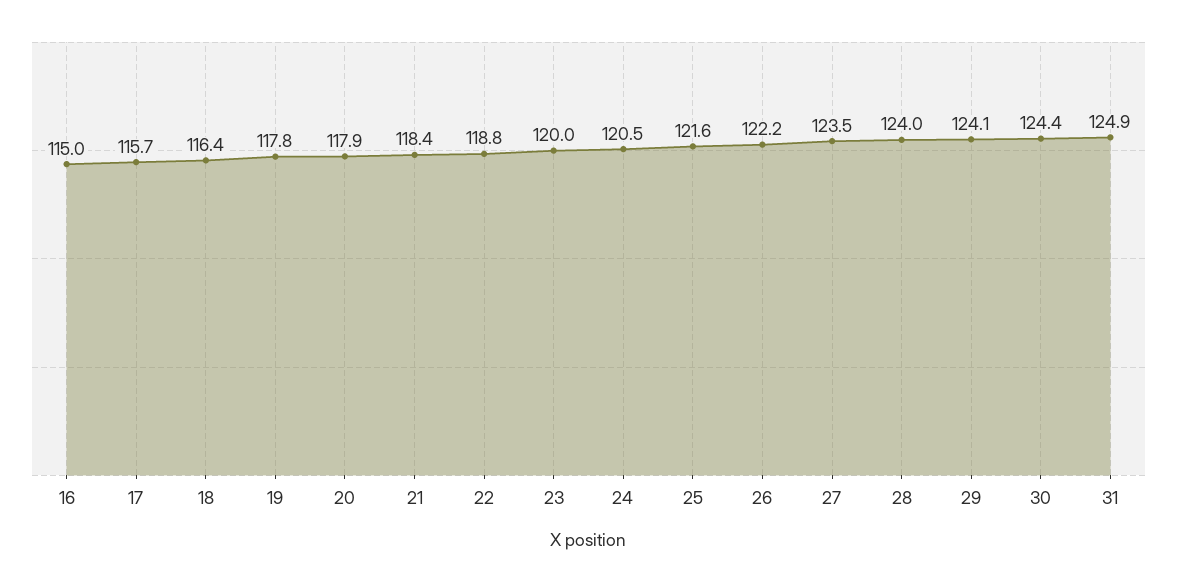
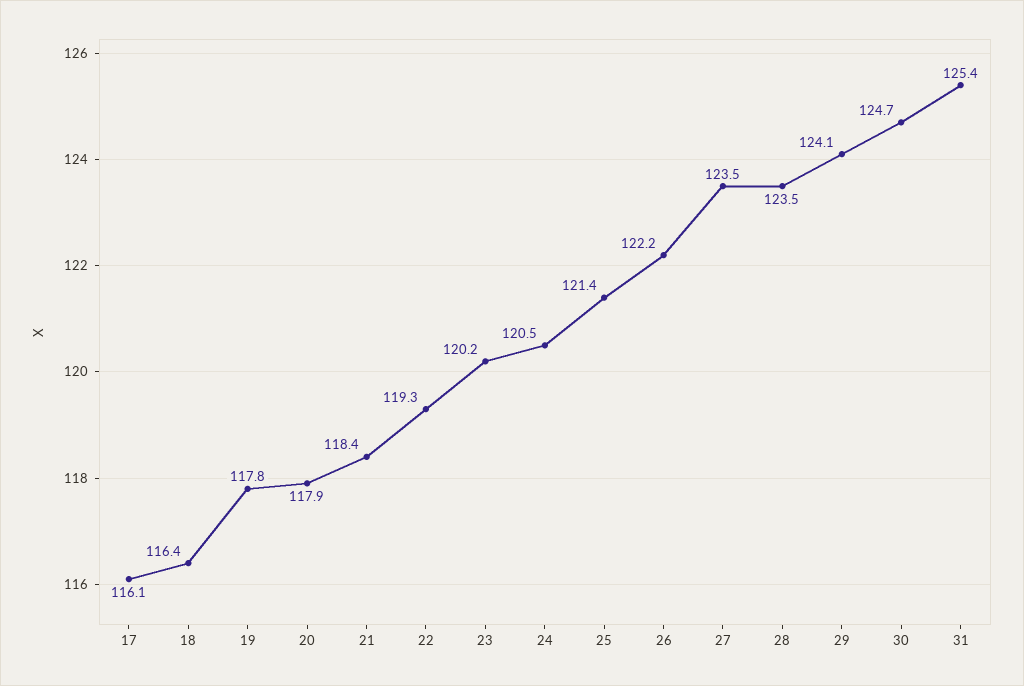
  {
-   "16": 115,
-   "17": 115.7,
+   "17": 116.1,
    "18": 116.4,
    "19": 117.8,
    "20": 117.9,
    "21": 118.4,
-   "22": 118.8,
+   "22": 119.3,
-   "23": 120,
+   "23": 120.2,
    "24": 120.5,
-   "25": 121.6,
+   "25": 121.4,
    "26": 122.2,
    "27": 123.5,
-   "28": 124,
+   "28": 123.5,
    "29": 124.1,
-   "30": 124.4,
+   "30": 124.7,
-   "31": 124.9
+   "31": 125.4
  }

